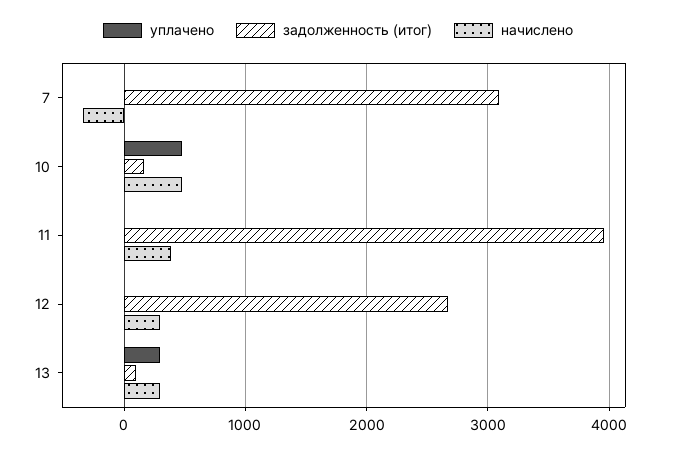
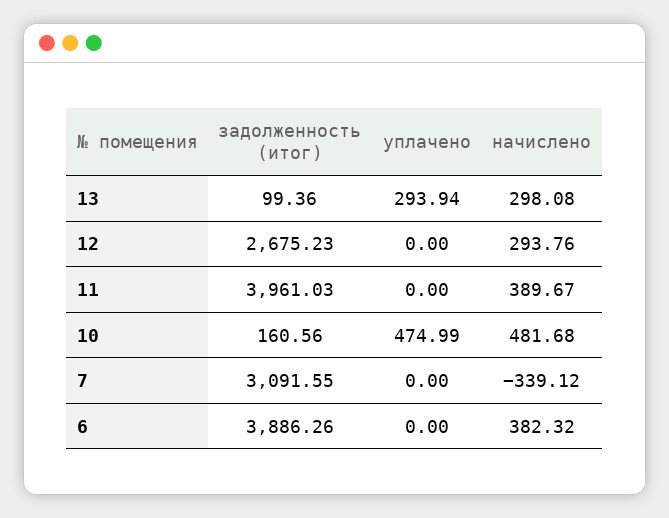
  {
    "уплачено": {
      "7": 0,
      "10": 474.99,
      "11": 0,
      "12": 0,
-     "13": 293.94
+     "13": 293.94,
+     "6": 0
    },
    "задолженность (итог)": {
      "7": 3091.55,
      "10": 160.56,
      "11": 3961.03,
      "12": 2675.23,
-     "13": 99.36
+     "13": 99.36,
+     "6": 3886.26
    },
    "начислено": {
      "7": -339.12,
      "10": 481.68,
      "11": 389.67,
      "12": 293.76,
-     "13": 298.08
+     "13": 298.08,
+     "6": 382.32
    }
  }

